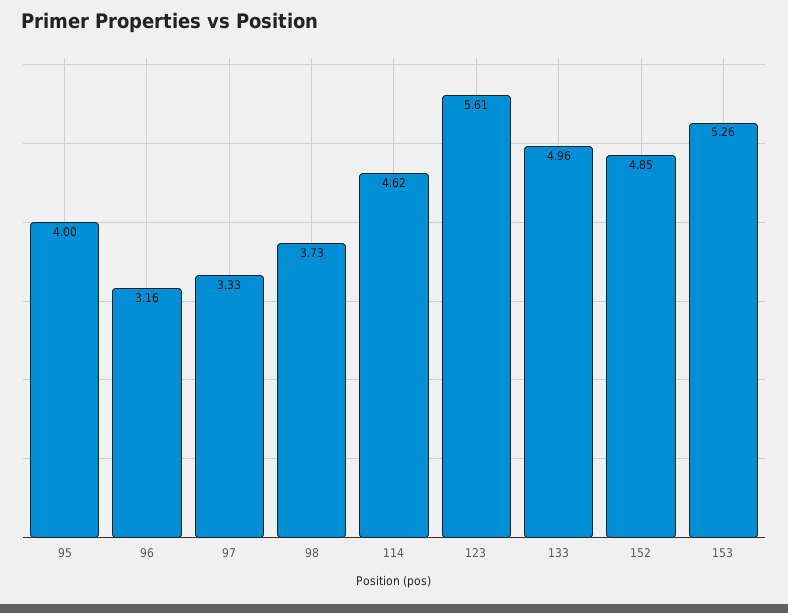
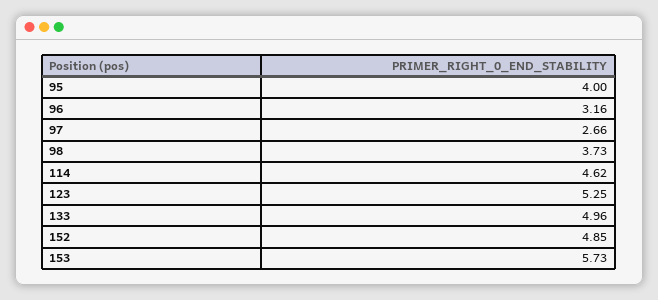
  {
    "95": 4,
    "96": 3.16,
-   "97": 3.33,
+   "97": 2.66,
    "98": 3.73,
    "114": 4.62,
-   "123": 5.61,
+   "123": 5.25,
    "133": 4.96,
    "152": 4.85,
-   "153": 5.26
+   "153": 5.73
  }

